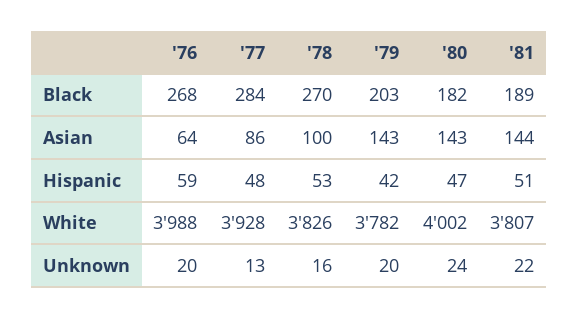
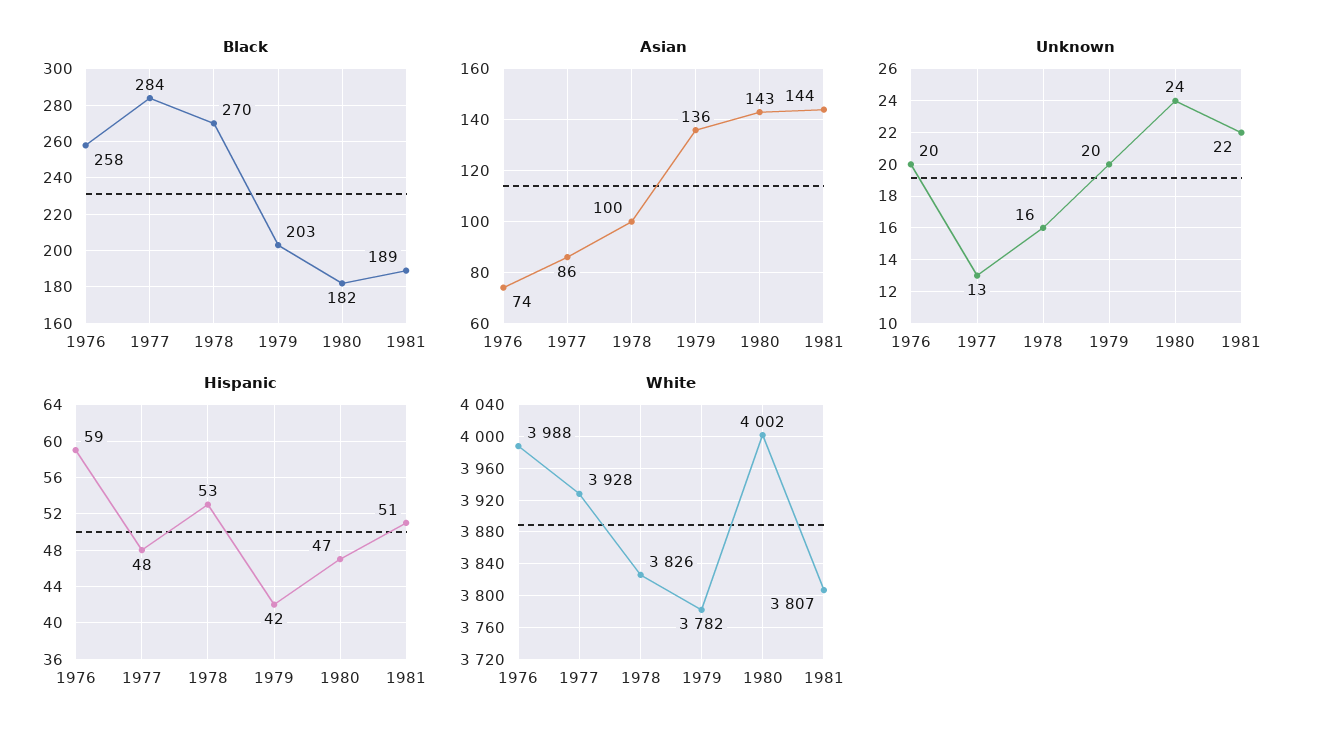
  {
    "Black": {
-     "'76": 268,
+     "'76": 258,
      "'77": 284,
      "'78": 270,
      "'79": 203,
      "'80": 182,
      "'81": 189
    },
    "Asian": {
-     "'76": 64,
+     "'76": 74,
      "'77": 86,
      "'78": 100,
-     "'79": 143,
+     "'79": 136,
      "'80": 143,
      "'81": 144
    },
    "Hispanic": {
      "'76": 59,
      "'77": 48,
      "'78": 53,
      "'79": 42,
      "'80": 47,
      "'81": 51
    },
    "White": {
      "'76": 3988,
      "'77": 3928,
      "'78": 3826,
      "'79": 3782,
      "'80": 4002,
      "'81": 3807
    },
    "Unknown": {
      "'76": 20,
      "'77": 13,
      "'78": 16,
      "'79": 20,
      "'80": 24,
      "'81": 22
    }
  }

